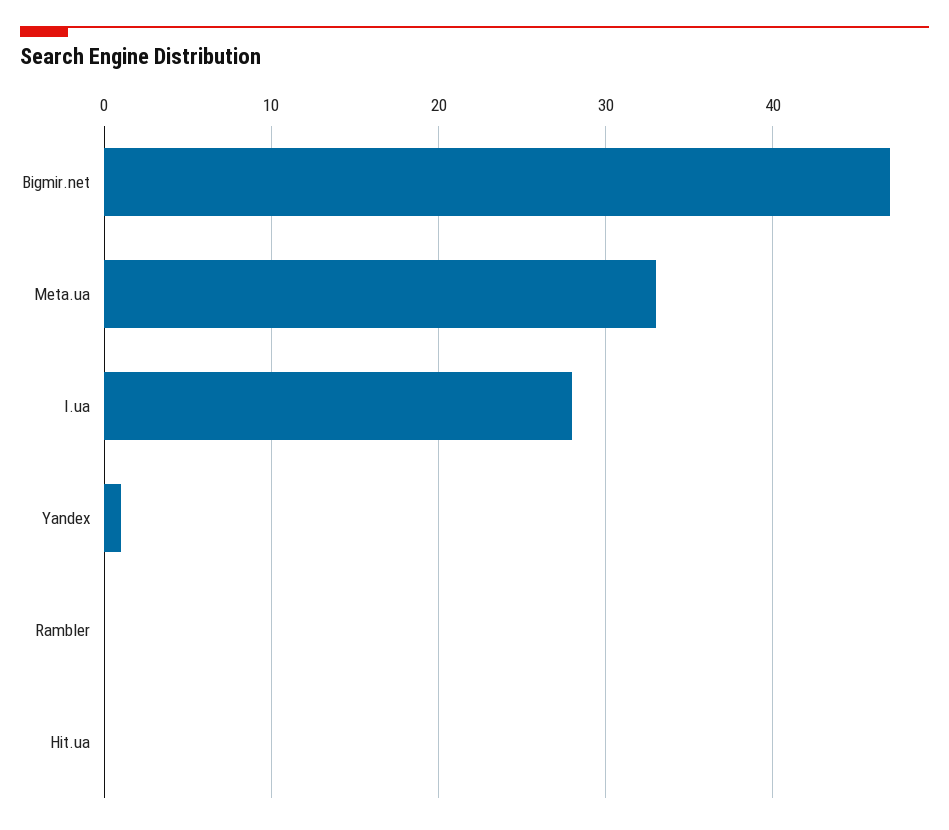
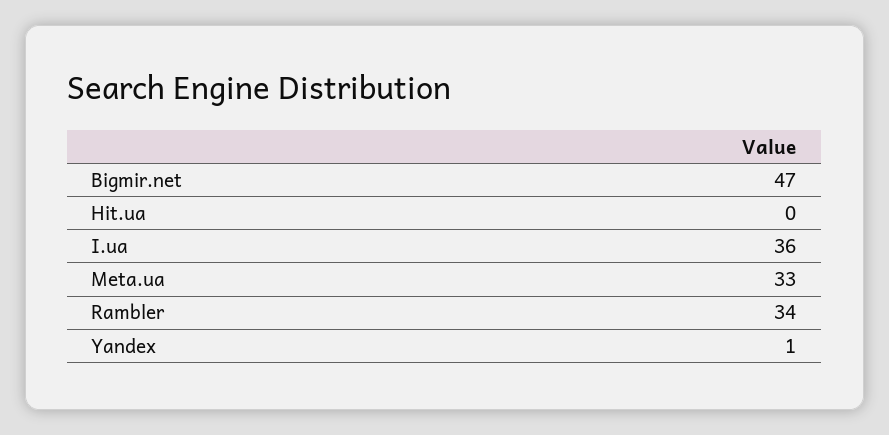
  {
    "Bigmir.net": 47,
    "Meta.ua": 33,
-   "I.ua": 28,
+   "I.ua": 36,
    "Yandex": 1,
-   "Rambler": 0,
+   "Rambler": 34,
    "Hit.ua": 0
  }

